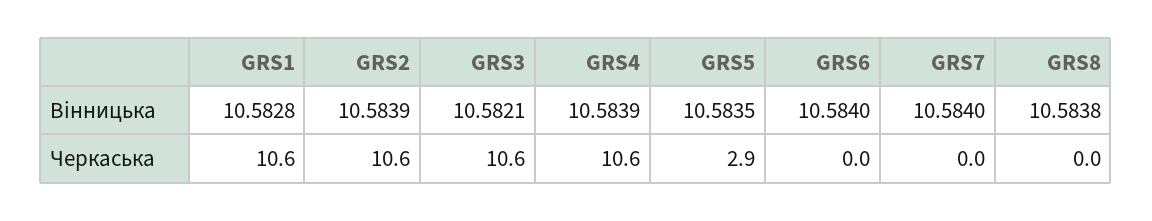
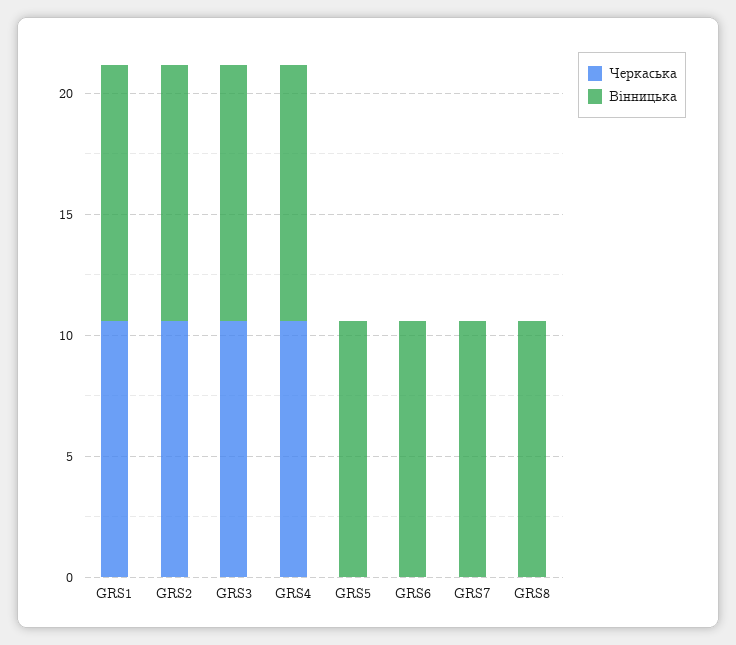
  {
    "Вінницька": {
      "GRS1": 10.5828,
      "GRS2": 10.5839,
      "GRS3": 10.5821,
      "GRS4": 10.5839,
      "GRS5": 10.5835,
      "GRS6": 10.584,
      "GRS7": 10.584,
      "GRS8": 10.5838
    },
    "Черкаська": {
      "GRS1": 10.6,
      "GRS2": 10.6,
      "GRS3": 10.6,
      "GRS4": 10.6,
-     "GRS5": 2.9,
+     "GRS5": 0,
      "GRS6": 0,
      "GRS7": 0,
      "GRS8": 0
    }
  }

